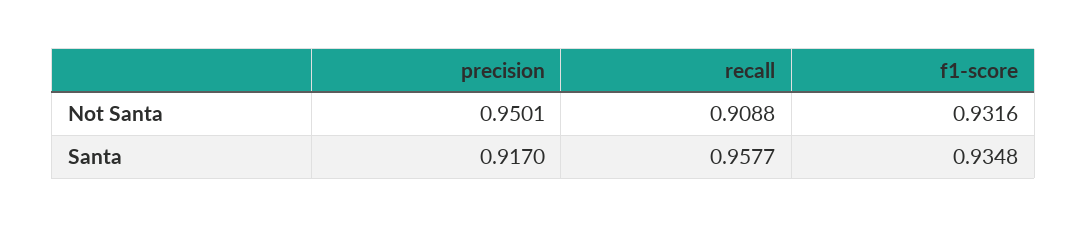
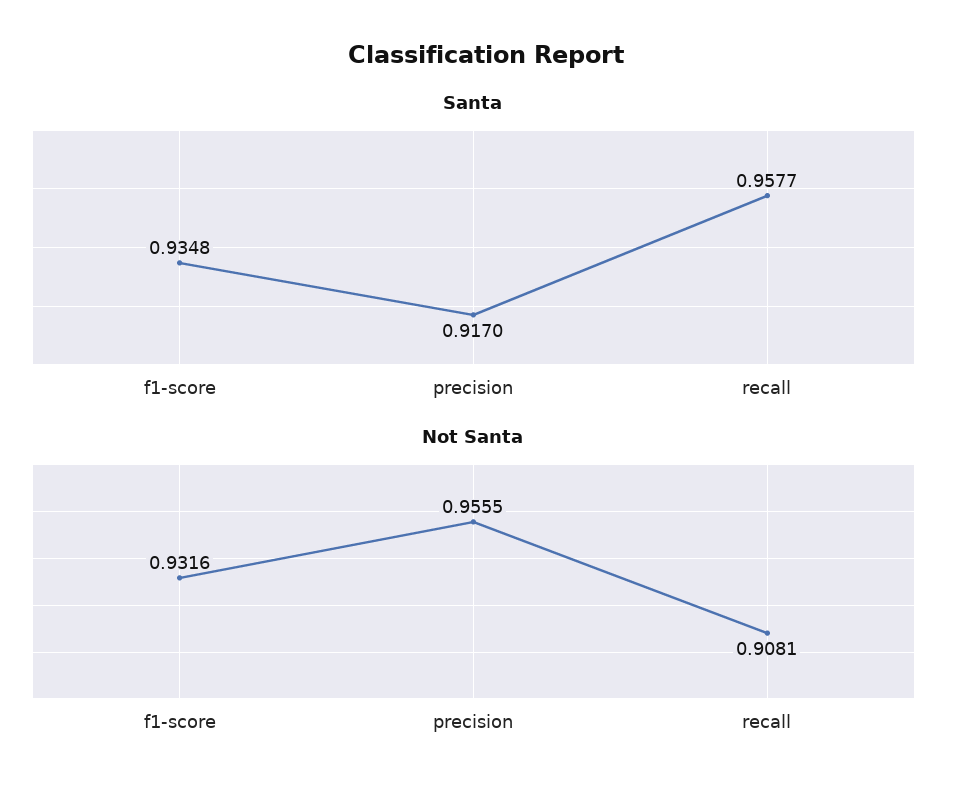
  {
    "Not Santa": {
-     "precision": 0.9501,
+     "precision": 0.9555,
-     "recall": 0.9088,
+     "recall": 0.9081,
      "f1-score": 0.9316
    },
    "Santa": {
      "precision": 0.917,
      "recall": 0.9577,
      "f1-score": 0.9348
    }
  }

